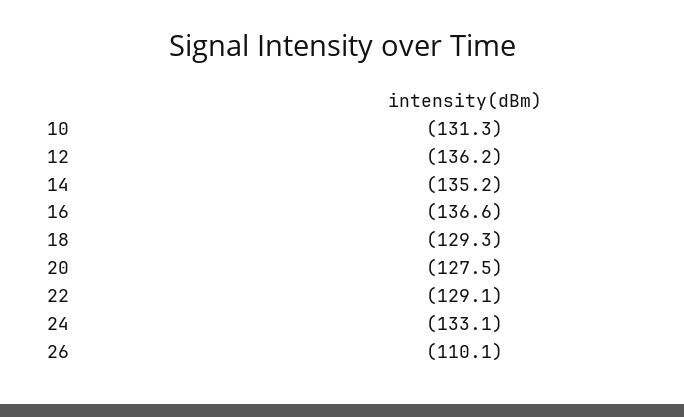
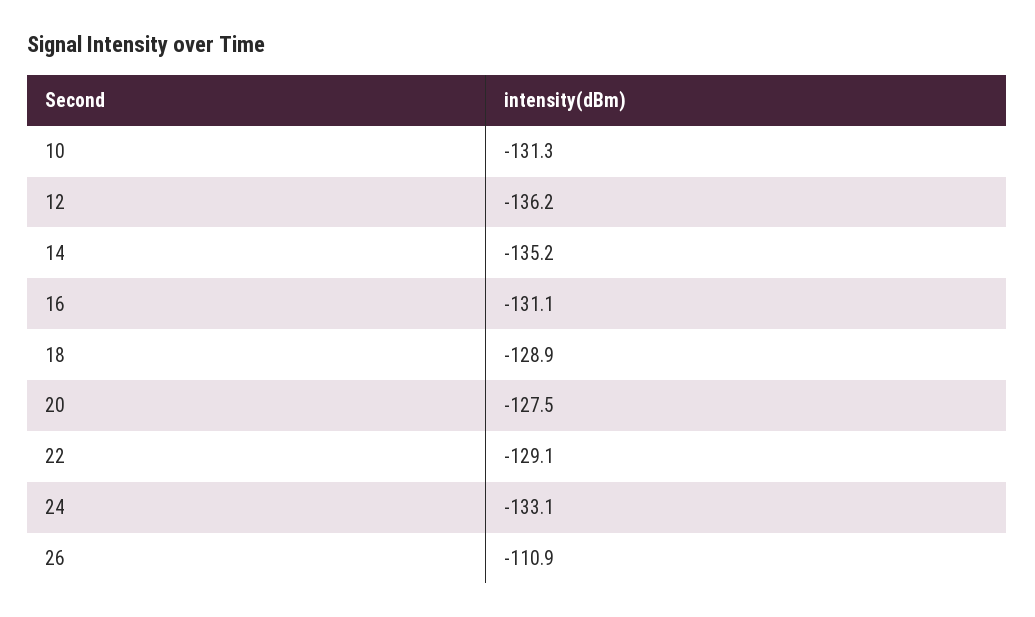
  {
    "10": -131.3,
    "12": -136.2,
    "14": -135.2,
-   "16": -136.6,
+   "16": -131.1,
-   "18": -129.3,
+   "18": -128.9,
    "20": -127.5,
    "22": -129.1,
    "24": -133.1,
-   "26": -110.1
+   "26": -110.9
  }

